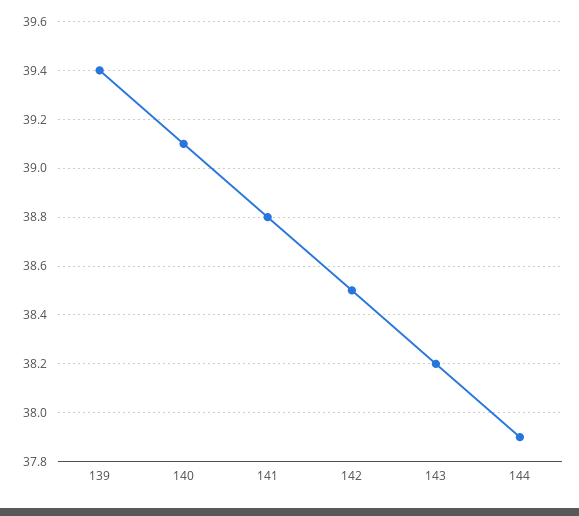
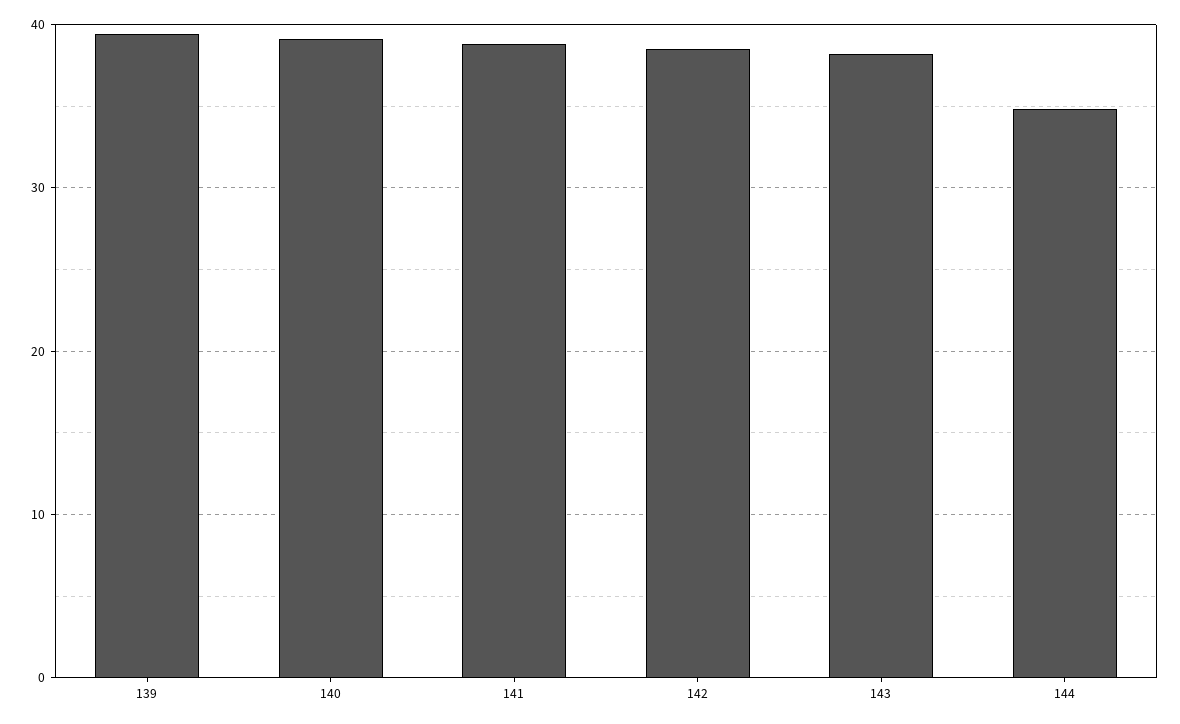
  {
    "139": 39.4,
    "140": 39.1,
    "141": 38.8,
    "142": 38.5,
    "143": 38.2,
-   "144": 37.9
+   "144": 35
  }

